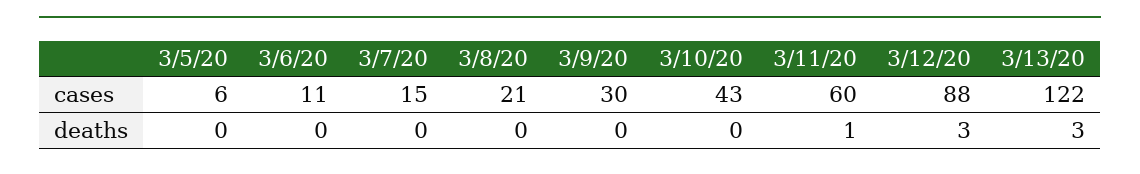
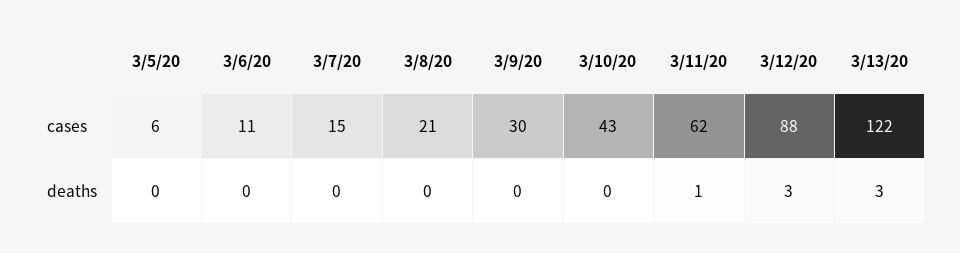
  {
    "3/5/20": {
      "cases": 6,
      "deaths": 0
    },
    "3/6/20": {
      "cases": 11,
      "deaths": 0
    },
    "3/7/20": {
      "cases": 15,
      "deaths": 0
    },
    "3/8/20": {
      "cases": 21,
      "deaths": 0
    },
    "3/9/20": {
      "cases": 30,
      "deaths": 0
    },
    "3/10/20": {
      "cases": 43,
      "deaths": 0
    },
    "3/11/20": {
-     "cases": 60,
+     "cases": 62,
      "deaths": 1
    },
    "3/12/20": {
      "cases": 88,
      "deaths": 3
    },
    "3/13/20": {
      "cases": 122,
      "deaths": 3
    }
  }

